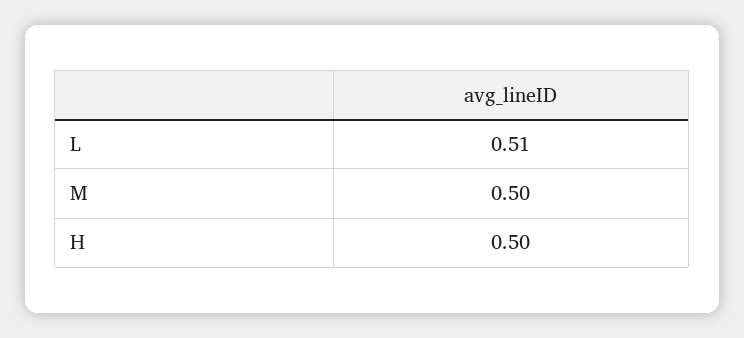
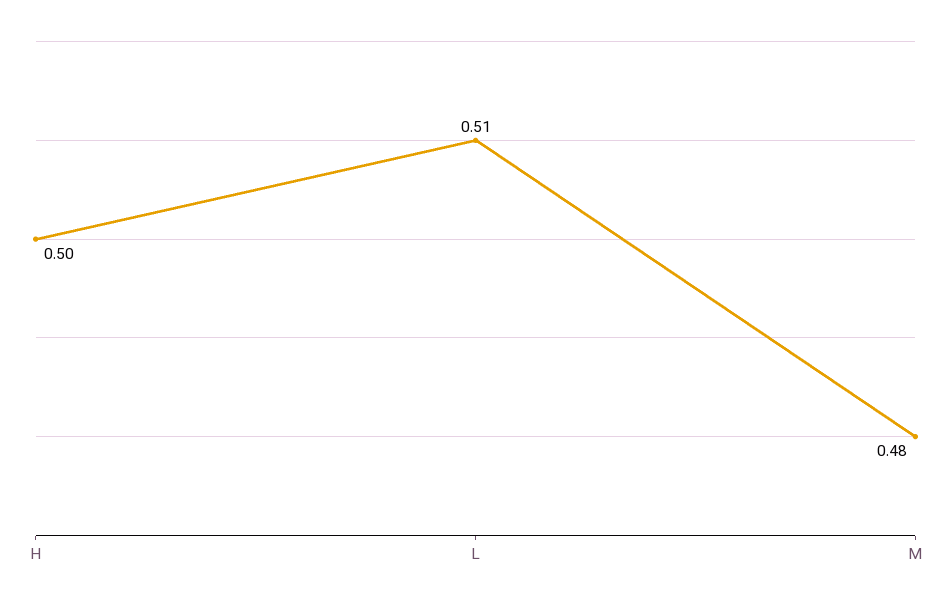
  {
    "L": 0.51,
-   "M": 0.5,
+   "M": 0.48,
    "H": 0.5
  }

